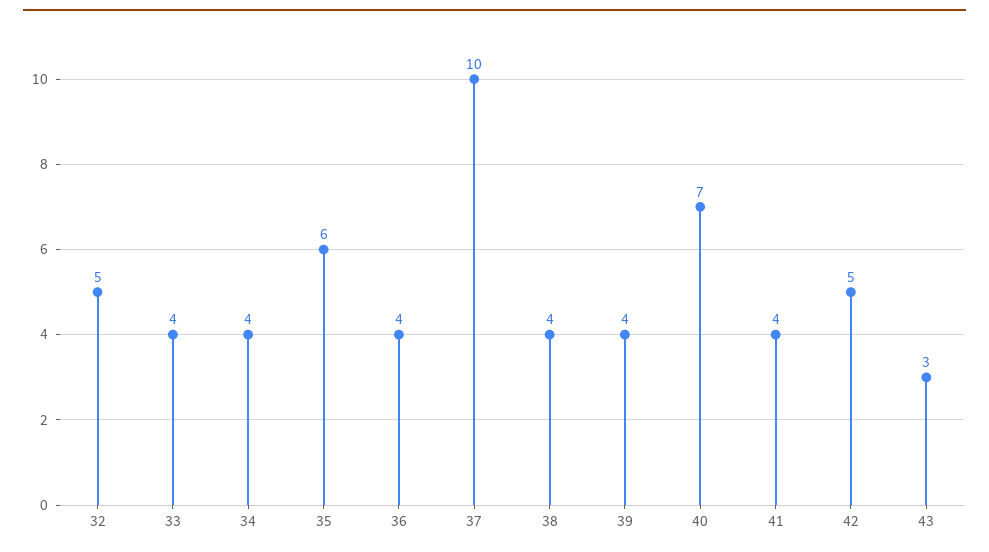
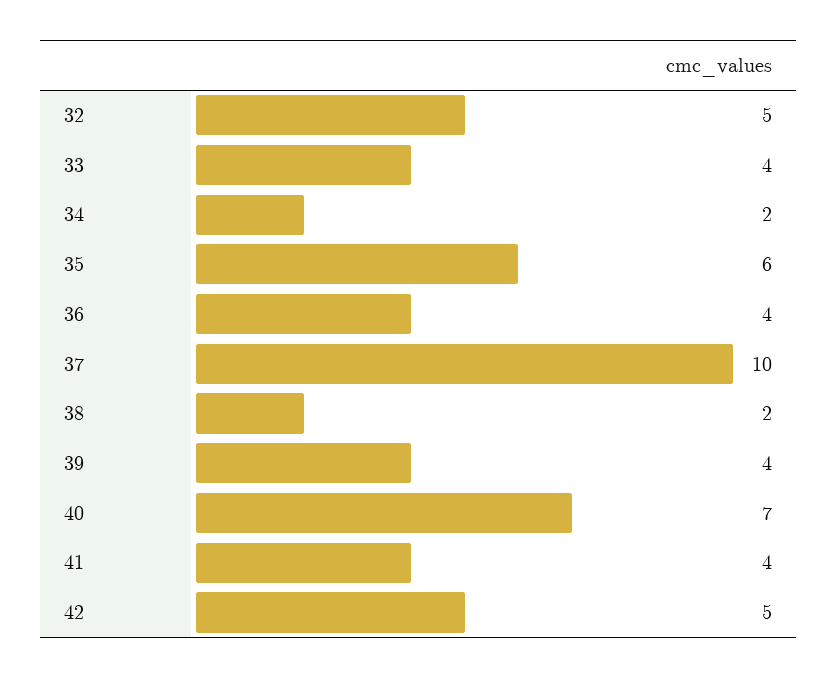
  {
    "32": 5,
    "33": 4,
-   "34": 4,
+   "34": 2,
    "35": 6,
    "36": 4,
    "37": 10,
-   "38": 4,
+   "38": 2,
    "39": 4,
    "40": 7,
    "41": 4,
-   "42": 5,
+   "42": 5
-   "43": 3
  }

